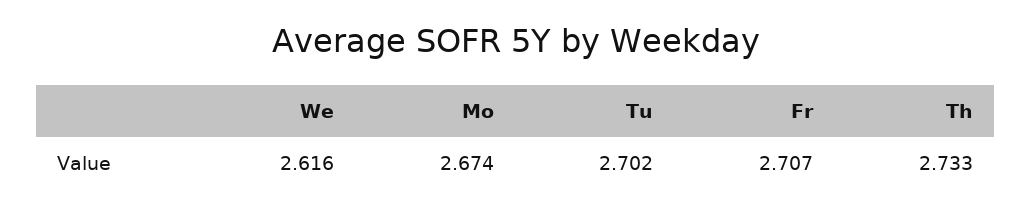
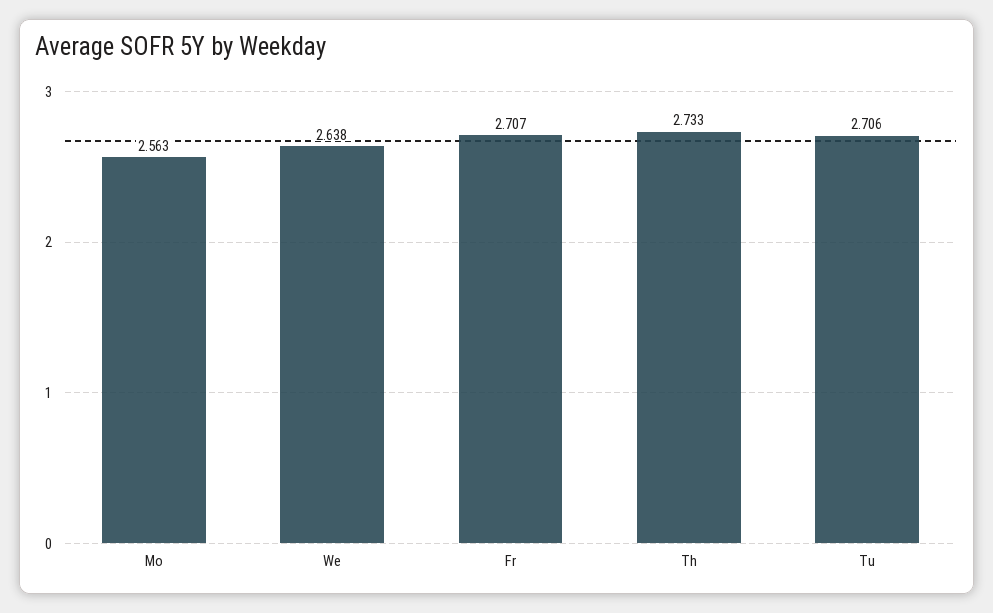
  {
-   "We": 2.616,
+   "We": 2.638,
-   "Mo": 2.674,
+   "Mo": 2.563,
-   "Tu": 2.702,
+   "Tu": 2.706,
    "Fr": 2.707,
    "Th": 2.733
  }

